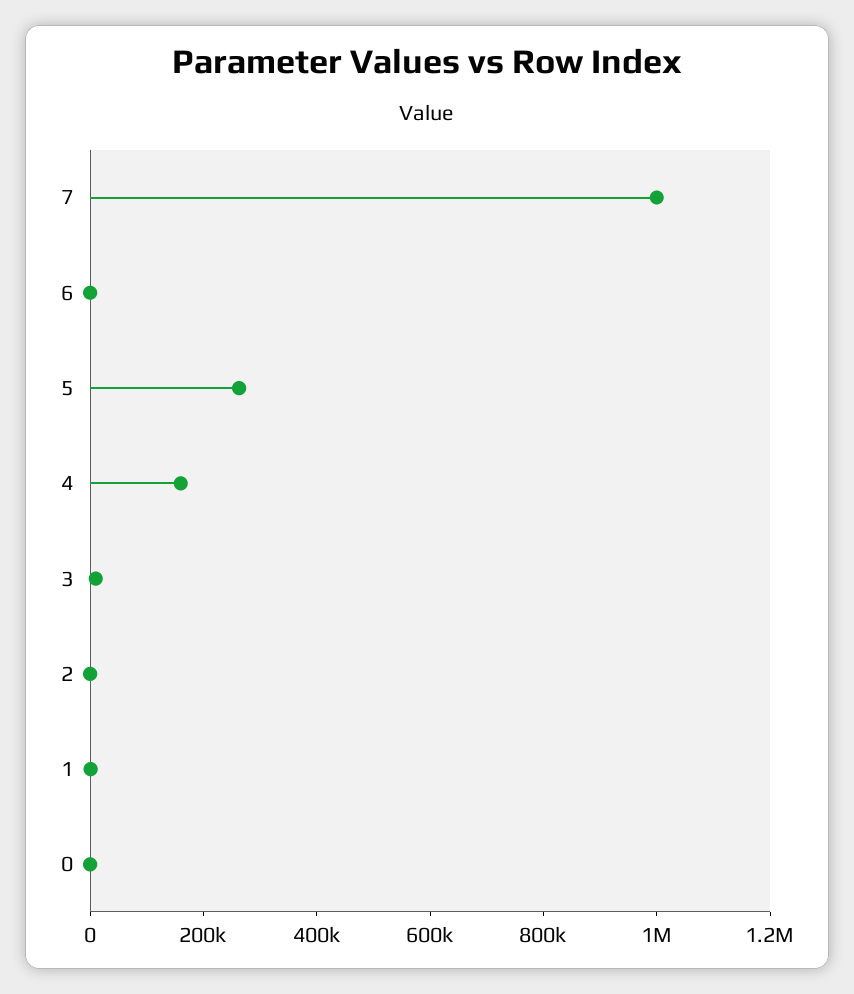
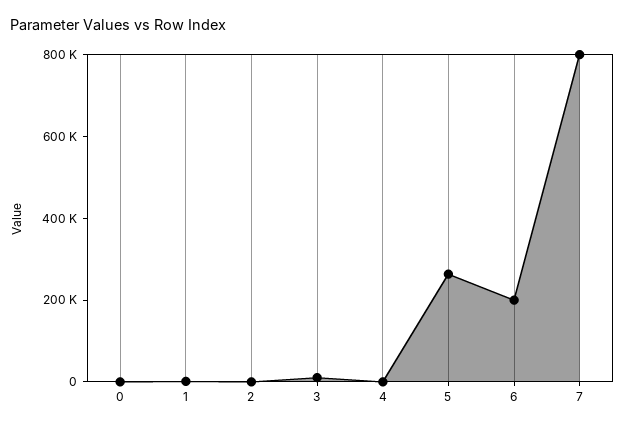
  {
-   "7": 1000000,
+   "7": 800000,
-   "6": 0,
+   "6": 200000,
    "5": 250000,
-   "4": 150000,
+   "4": 0,
    "3": 0,
    "2": 0,
    "1": 0,
    "0": 0
  }

